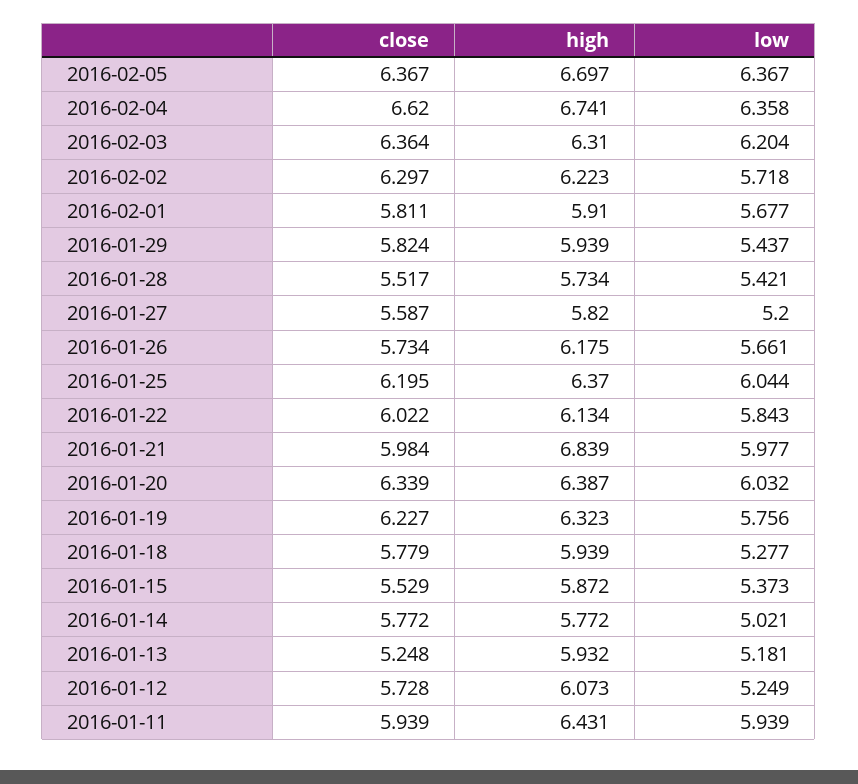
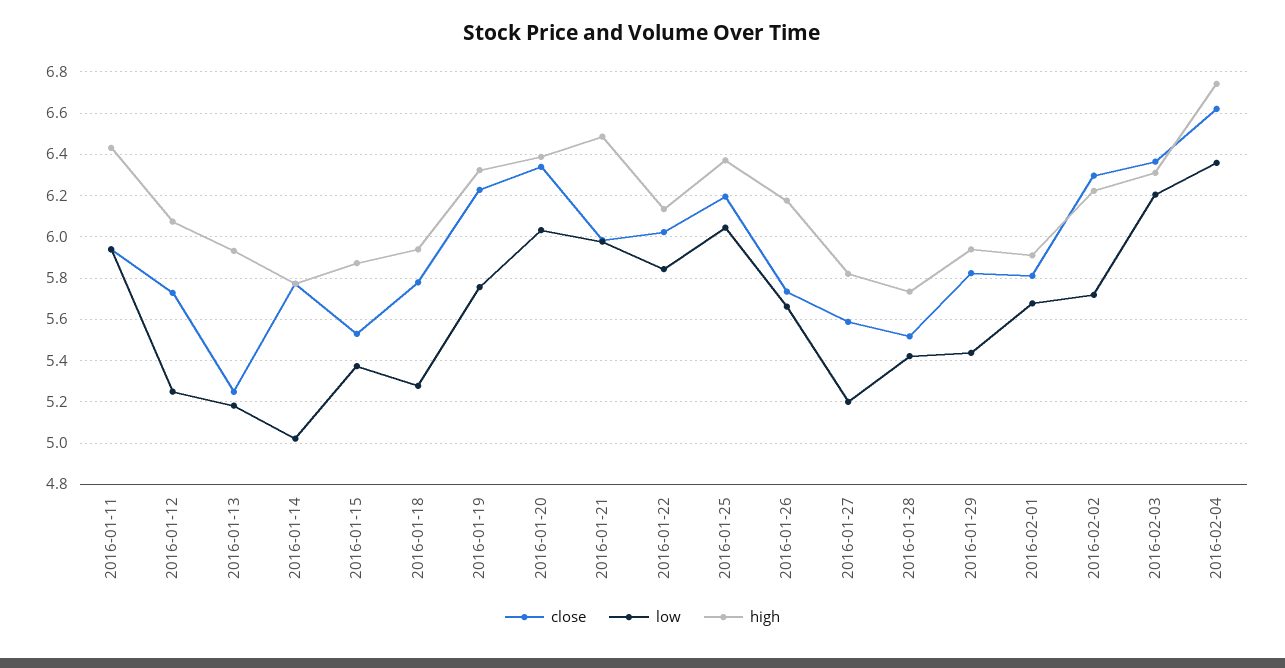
  {
    "close": {
-     "2016-02-05": 6.367,
      "2016-02-04": 6.62,
      "2016-02-03": 6.364,
      "2016-02-02": 6.297,
      "2016-02-01": 5.811,
      "2016-01-29": 5.824,
      "2016-01-28": 5.517,
      "2016-01-27": 5.587,
      "2016-01-26": 5.734,
      "2016-01-25": 6.195,
      "2016-01-22": 6.022,
      "2016-01-21": 5.984,
      "2016-01-20": 6.339,
      "2016-01-19": 6.227,
      "2016-01-18": 5.779,
      "2016-01-15": 5.529,
      "2016-01-14": 5.772,
      "2016-01-13": 5.248,
      "2016-01-12": 5.728,
      "2016-01-11": 5.939
    },
    "high": {
-     "2016-02-05": 6.697,
      "2016-02-04": 6.741,
      "2016-02-03": 6.31,
      "2016-02-02": 6.223,
      "2016-02-01": 5.91,
      "2016-01-29": 5.939,
      "2016-01-28": 5.734,
      "2016-01-27": 5.82,
      "2016-01-26": 6.175,
      "2016-01-25": 6.37,
      "2016-01-22": 6.134,
-     "2016-01-21": 6.839,
+     "2016-01-21": 6.5,
      "2016-01-20": 6.387,
      "2016-01-19": 6.323,
      "2016-01-18": 5.939,
      "2016-01-15": 5.872,
      "2016-01-14": 5.772,
      "2016-01-13": 5.932,
      "2016-01-12": 6.073,
      "2016-01-11": 6.431
    },
    "low": {
-     "2016-02-05": 6.367,
      "2016-02-04": 6.358,
      "2016-02-03": 6.204,
      "2016-02-02": 5.718,
      "2016-02-01": 5.677,
      "2016-01-29": 5.437,
      "2016-01-28": 5.421,
      "2016-01-27": 5.2,
      "2016-01-26": 5.661,
      "2016-01-25": 6.044,
      "2016-01-22": 5.843,
      "2016-01-21": 5.977,
      "2016-01-20": 6.032,
      "2016-01-19": 5.756,
      "2016-01-18": 5.277,
      "2016-01-15": 5.373,
      "2016-01-14": 5.021,
      "2016-01-13": 5.181,
      "2016-01-12": 5.249,
      "2016-01-11": 5.939
    }
  }

